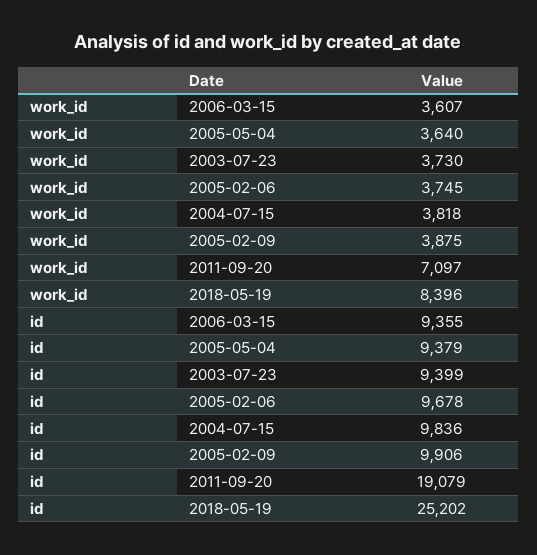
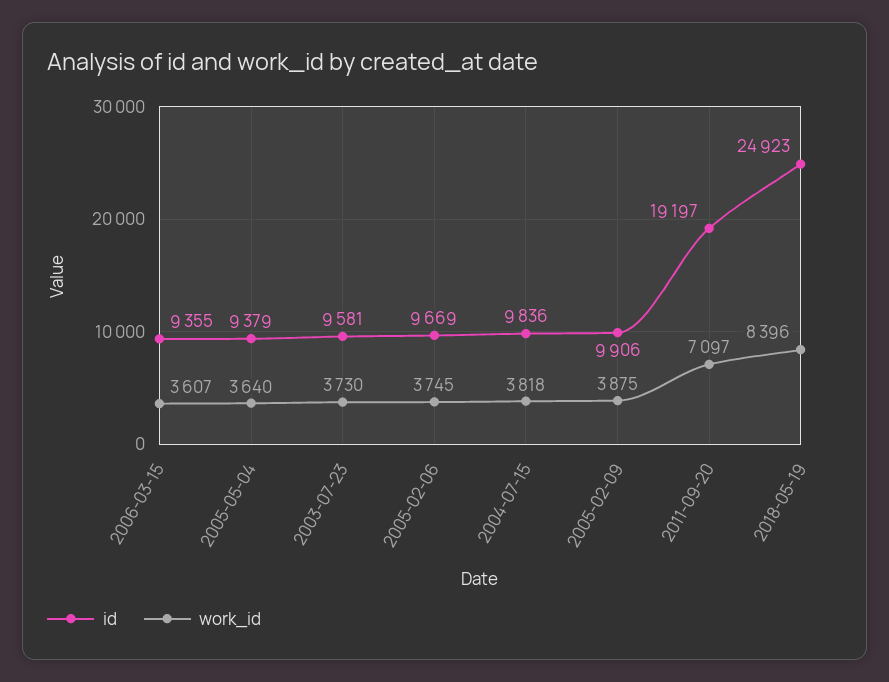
  {
    "work_id": {
      "2006-03-15": 3607,
      "2005-05-04": 3640,
      "2003-07-23": 3730,
      "2005-02-06": 3745,
      "2004-07-15": 3818,
      "2005-02-09": 3875,
      "2011-09-20": 7097,
      "2018-05-19": 8396
    },
    "id": {
      "2006-03-15": 9355,
      "2005-05-04": 9379,
-     "2003-07-23": 9399,
+     "2003-07-23": 9581,
-     "2005-02-06": 9678,
+     "2005-02-06": 9669,
      "2004-07-15": 9836,
      "2005-02-09": 9906,
-     "2011-09-20": 19079,
+     "2011-09-20": 19197,
-     "2018-05-19": 25202
+     "2018-05-19": 24923
    }
  }

